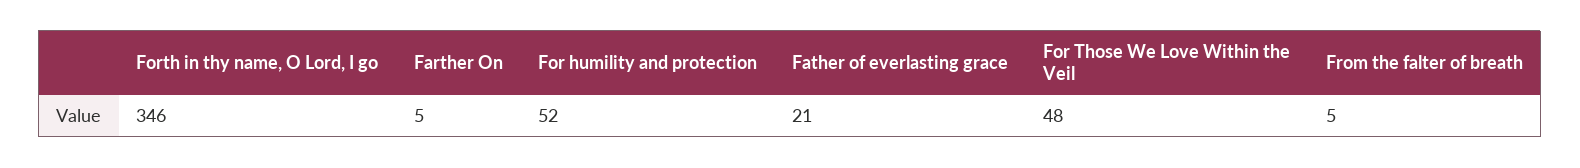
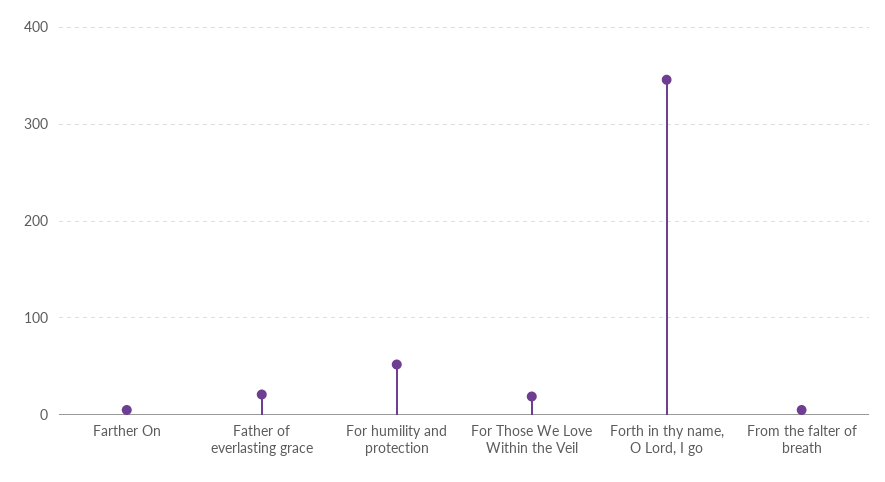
  {
    "Forth in thy name, O Lord, I go": 346,
    "Farther On": 5,
    "For humility and protection": 52,
    "Father of everlasting grace": 21,
-   "For Those We Love Within the Veil": 48,
+   "For Those We Love Within the Veil": 20,
    "From the falter of breath": 5
  }

